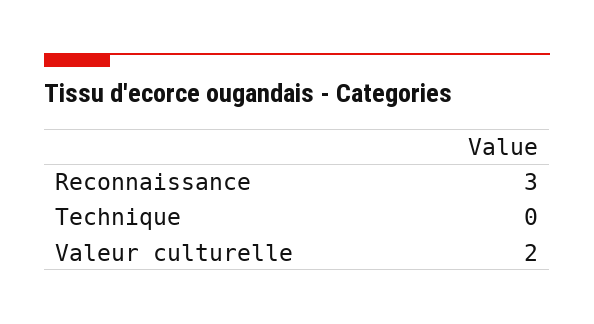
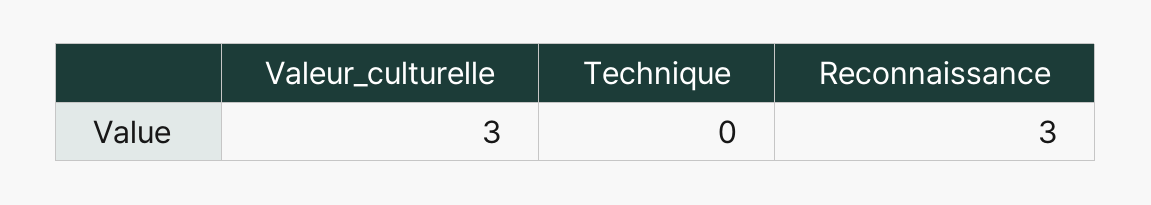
  {
    "Reconnaissance": 3,
    "Technique": 0,
-   "Valeur culturelle": 2
+   "Valeur culturelle": 3
  }

